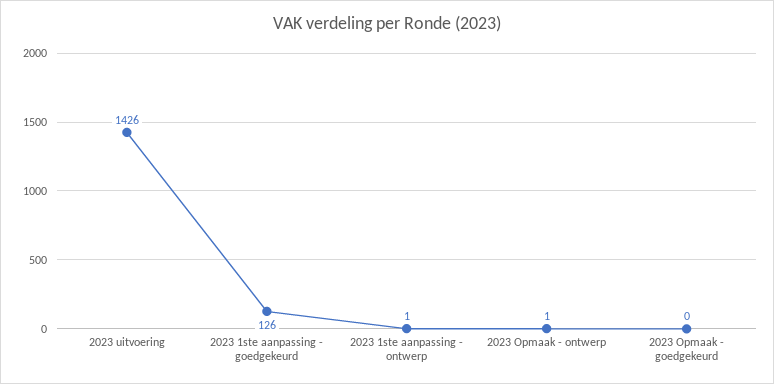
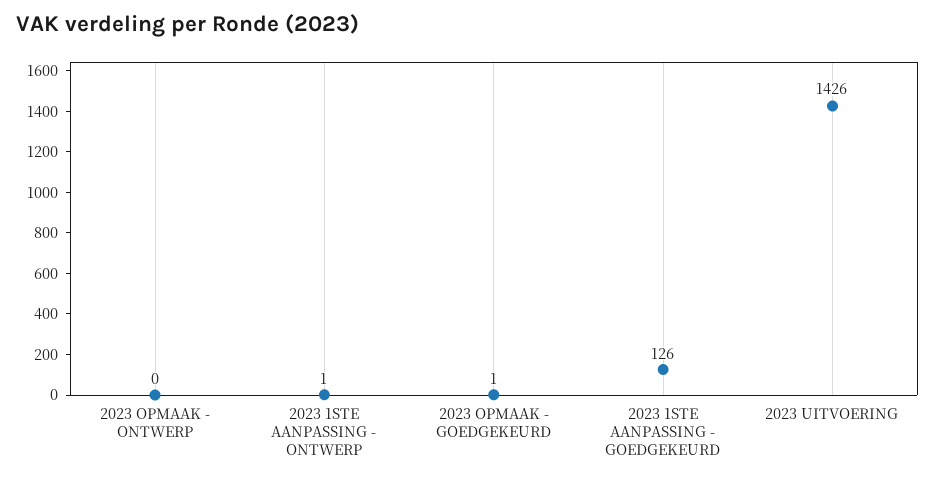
  {
    "2023 uitvoering": 1426,
    "2023 1ste aanpassing - goedgekeurd": 126,
    "2023 1ste aanpassing - ontwerp": 1,
-   "2023 Opmaak - ontwerp": 1,
+   "2023 Opmaak - ontwerp": 0,
-   "2023 Opmaak - goedgekeurd": 0
+   "2023 Opmaak - goedgekeurd": 1
  }

